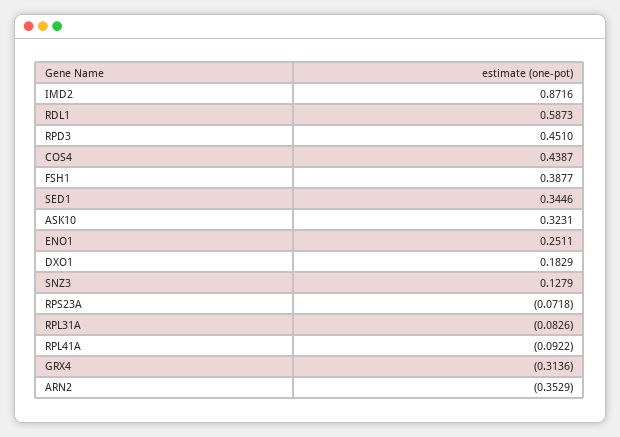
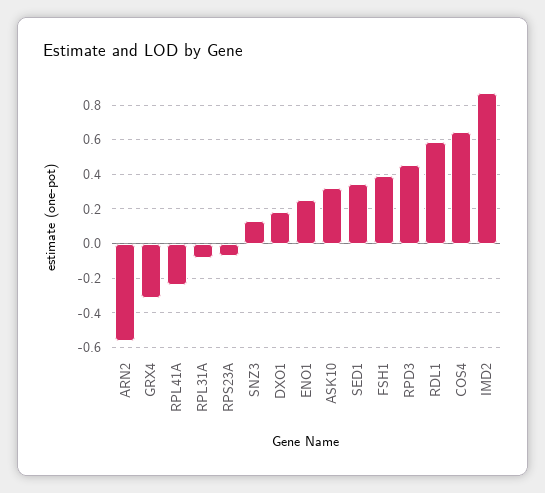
  {
    "IMD2": 0.8716,
    "RDL1": 0.5873,
    "RPD3": 0.451,
-   "COS4": 0.4387,
+   "COS4": 0.65,
    "FSH1": 0.3877,
    "SED1": 0.3446,
    "ASK10": 0.3231,
    "ENO1": 0.2511,
    "DXO1": 0.1829,
    "SNZ3": 0.1279,
    "RPS23A": -0.0718,
    "RPL31A": -0.0826,
-   "RPL41A": -0.0922,
+   "RPL41A": -0.25,
    "GRX4": -0.3136,
-   "ARN2": -0.3529
+   "ARN2": -0.55
  }

